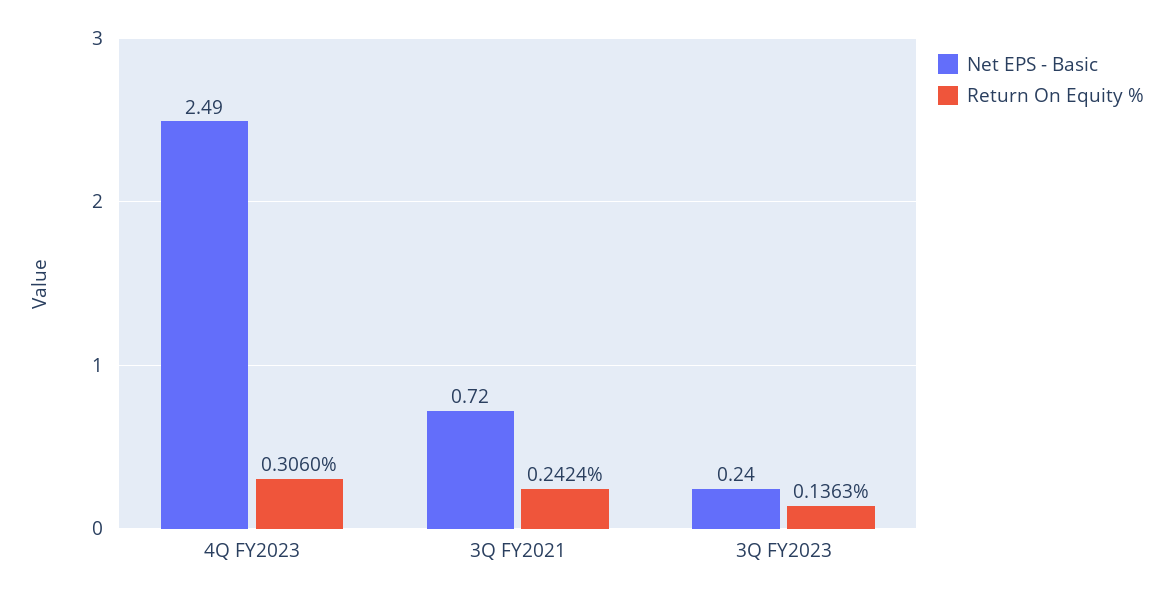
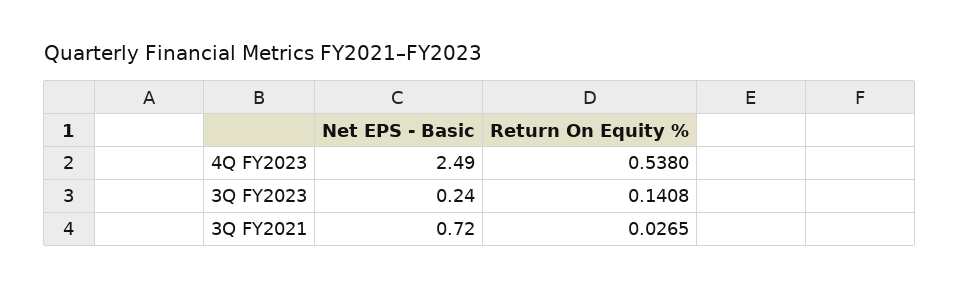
  {
    "Net EPS - Basic": {
      "4Q FY2023": 2.49,
      "3Q FY2021": 0.72,
      "3Q FY2023": 0.24
    },
    "Return On Equity %": {
-     "4Q FY2023": 0.306,
+     "4Q FY2023": 0.538,
-     "3Q FY2021": 0.2424,
+     "3Q FY2021": 0.0265,
-     "3Q FY2023": 0.1363
+     "3Q FY2023": 0.1408
    }
  }

